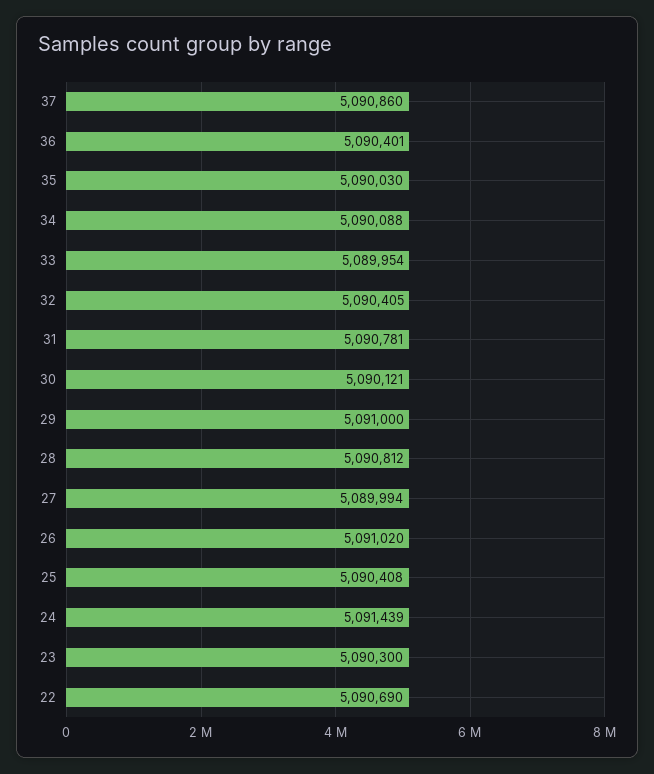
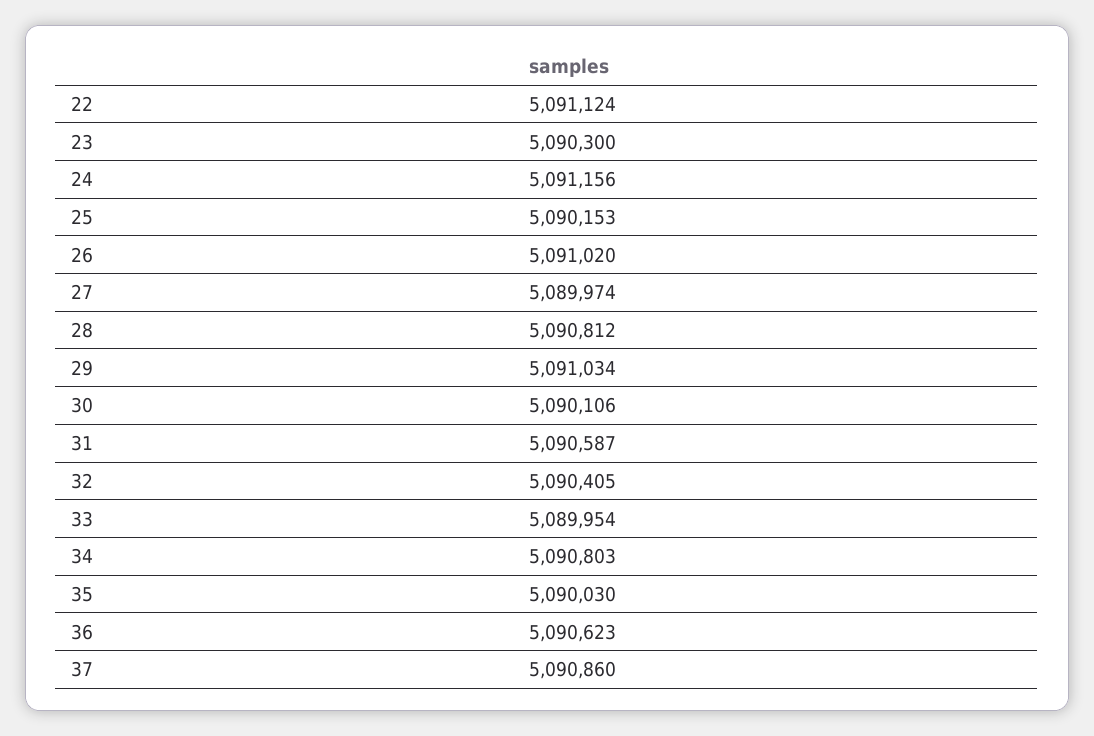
  {
    "37": 5090860,
-   "36": 5090401,
+   "36": 5090623,
    "35": 5090030,
-   "34": 5090088,
+   "34": 5090803,
    "33": 5089954,
    "32": 5090405,
-   "31": 5090781,
+   "31": 5090587,
-   "30": 5090121,
+   "30": 5090106,
-   "29": 5091000,
+   "29": 5091034,
    "28": 5090812,
-   "27": 5089994,
+   "27": 5089974,
    "26": 5091020,
-   "25": 5090408,
+   "25": 5090153,
-   "24": 5091439,
+   "24": 5091156,
    "23": 5090300,
-   "22": 5090690
+   "22": 5091124
  }

